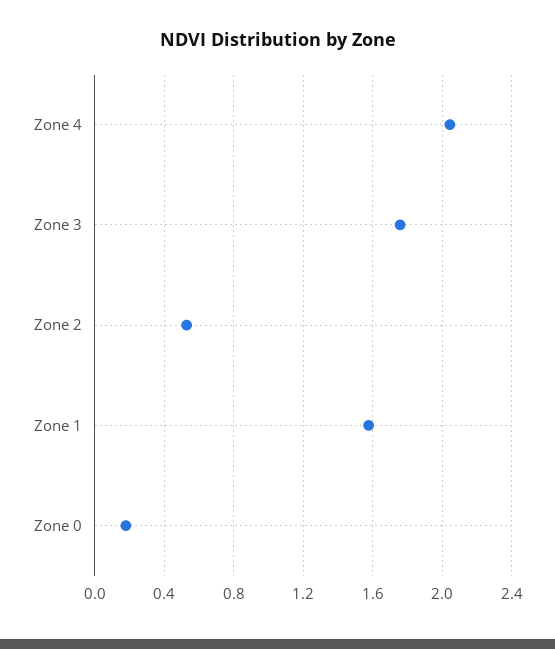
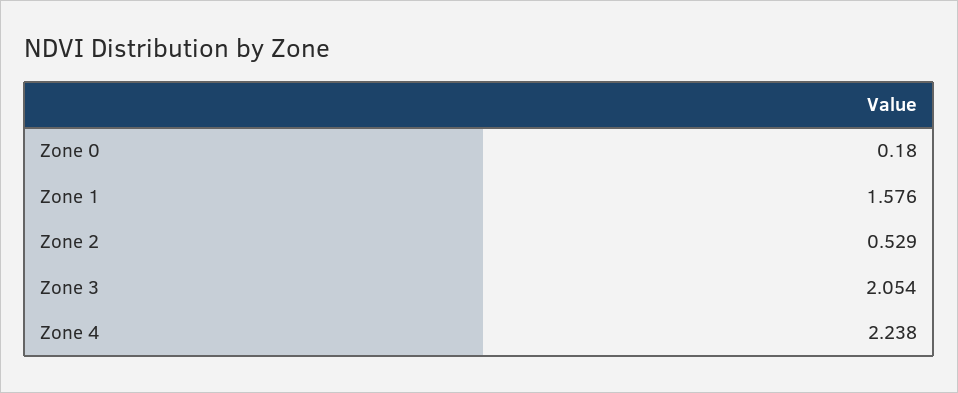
  {
-   "Zone 4": 2.05,
+   "Zone 4": 2.238,
-   "Zone 3": 1.75,
+   "Zone 3": 2.054,
    "Zone 2": 0.529,
    "Zone 1": 1.576,
    "Zone 0": 0.18
  }

